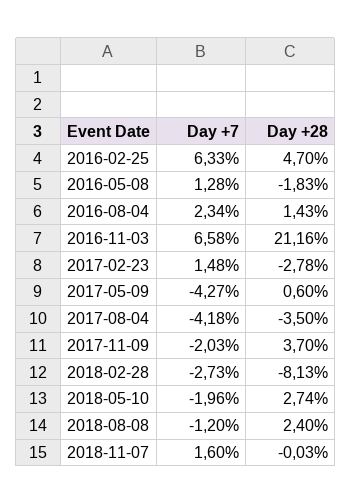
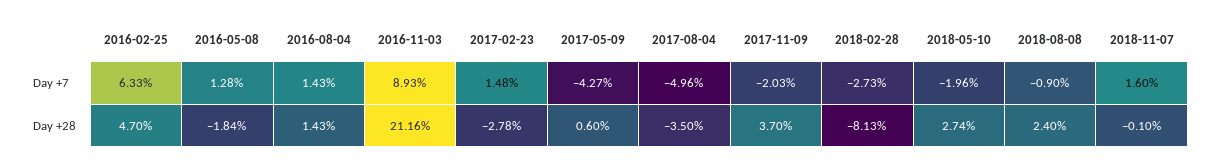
  {
    "Day +7": {
      "2016-02-25": 6.33,
      "2016-05-08": 1.28,
-     "2016-08-04": 2.34,
+     "2016-08-04": 1.43,
-     "2016-11-03": 6.58,
+     "2016-11-03": 8.93,
      "2017-02-23": 1.48,
      "2017-05-09": -4.27,
-     "2017-08-04": -4.18,
+     "2017-08-04": -4.96,
      "2017-11-09": -2.03,
      "2018-02-28": -2.73,
      "2018-05-10": -1.96,
-     "2018-08-08": -1.2,
+     "2018-08-08": -0.9,
      "2018-11-07": 1.6
    },
    "Day +28": {
      "2016-02-25": 4.7,
-     "2016-05-08": -1.83,
+     "2016-05-08": -1.84,
      "2016-08-04": 1.43,
      "2016-11-03": 21.16,
      "2017-02-23": -2.78,
      "2017-05-09": 0.6,
      "2017-08-04": -3.5,
      "2017-11-09": 3.7,
      "2018-02-28": -8.13,
      "2018-05-10": 2.74,
      "2018-08-08": 2.4,
-     "2018-11-07": -0.03
+     "2018-11-07": -0.1
    }
  }

